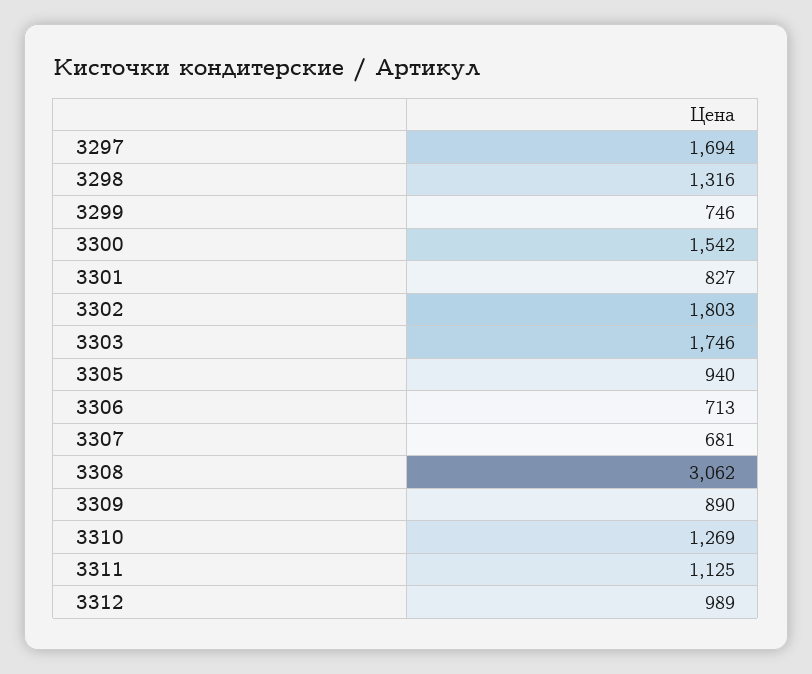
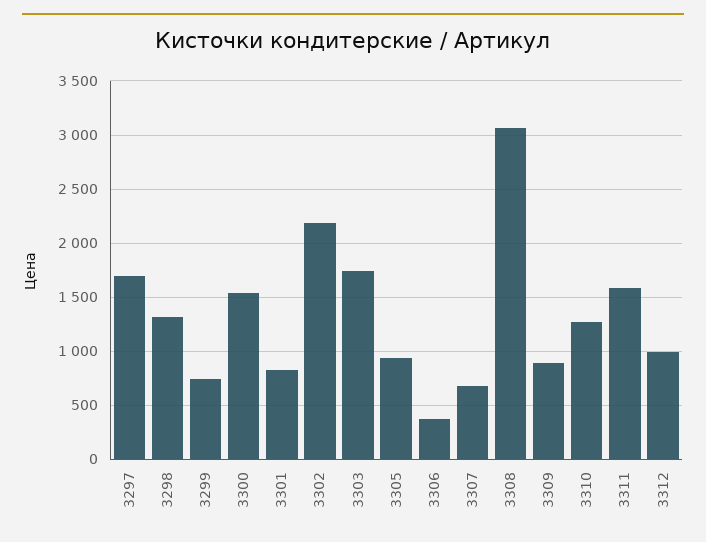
  {
    "3297": 1694,
    "3298": 1316,
    "3299": 746,
    "3300": 1542,
    "3301": 827,
-   "3302": 1803,
+   "3302": 2200,
    "3303": 1746,
    "3305": 940,
-   "3306": 713,
+   "3306": 400,
    "3307": 681,
    "3308": 3062,
    "3309": 890,
    "3310": 1269,
-   "3311": 1125,
+   "3311": 1600,
    "3312": 989
  }

